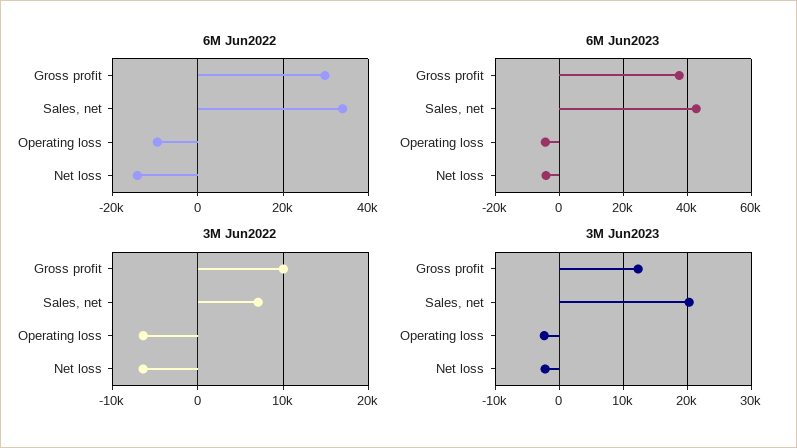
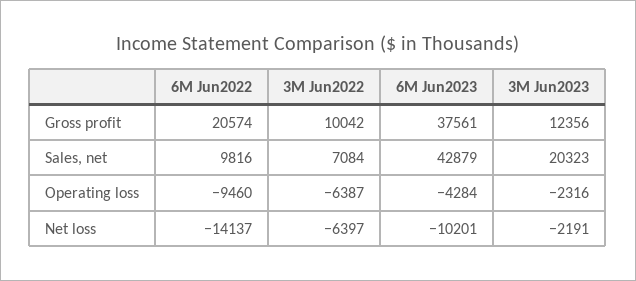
  {
    "6M Jun2022": {
-     "Gross profit": 30000,
+     "Gross profit": 20574,
-     "Sales, net": 34000,
+     "Sales, net": 9816,
      "Operating loss": -9460,
      "Net loss": -14137
    },
    "6M Jun2023": {
      "Gross profit": 37561,
      "Sales, net": 42879,
      "Operating loss": -4284,
-     "Net loss": -4000
+     "Net loss": -10201
    },
    "3M Jun2022": {
      "Gross profit": 10042,
      "Sales, net": 7084,
      "Operating loss": -6387,
      "Net loss": -6397
    },
    "3M Jun2023": {
      "Gross profit": 12356,
      "Sales, net": 20323,
      "Operating loss": -2316,
      "Net loss": -2191
    }
  }

